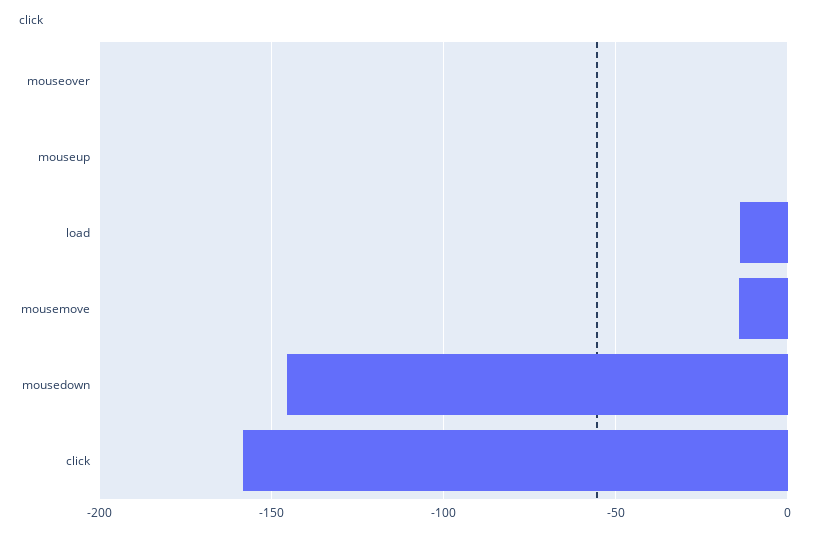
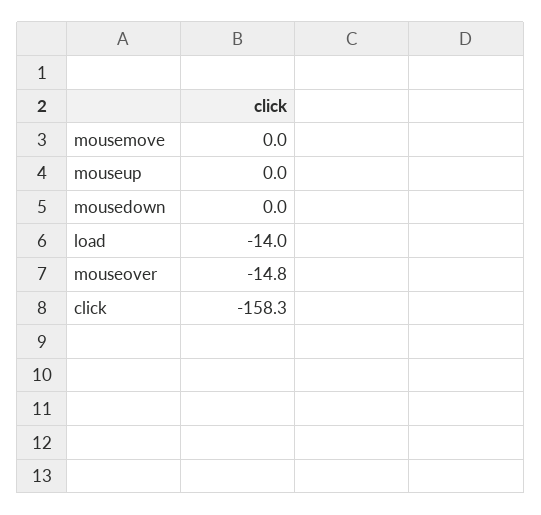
  {
-   "mouseover": 0,
+   "mouseover": -14.8,
    "mouseup": 0,
    "load": -14,
-   "mousemove": -15,
+   "mousemove": 0,
-   "mousedown": -145,
+   "mousedown": 0,
    "click": -158.3
  }

